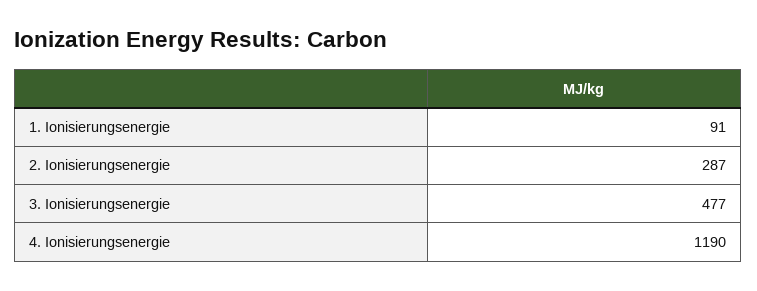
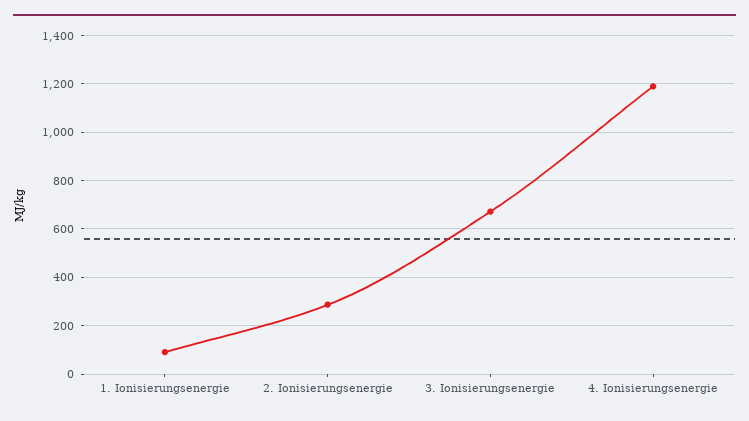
  {
    "1. Ionisierungsenergie": 91,
    "2. Ionisierungsenergie": 287,
-   "3. Ionisierungsenergie": 477,
+   "3. Ionisierungsenergie": 675,
    "4. Ionisierungsenergie": 1190
  }

